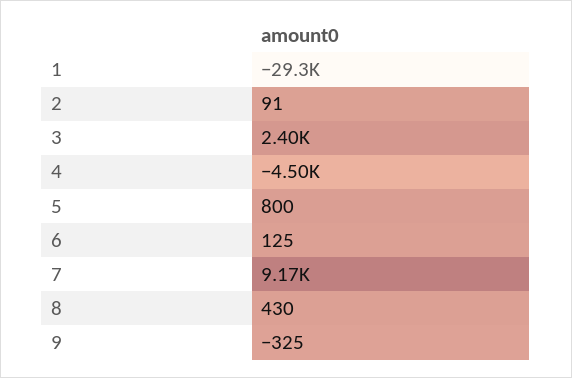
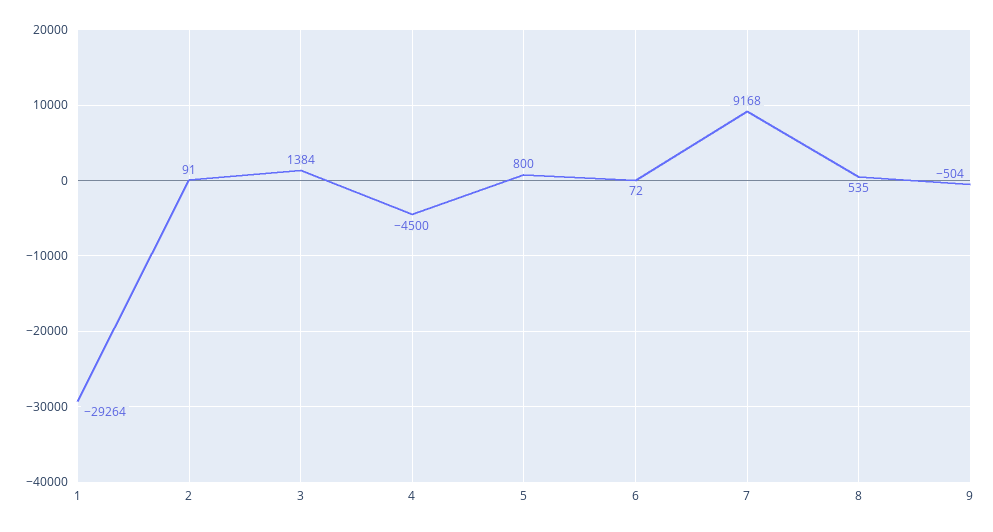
  {
    "1": -29264,
    "2": 91,
-   "3": 2400,
+   "3": 1384,
    "4": -4500,
    "5": 800,
-   "6": 125,
+   "6": 72,
    "7": 9168,
-   "8": 430,
+   "8": 535,
-   "9": -325
+   "9": -504
  }

